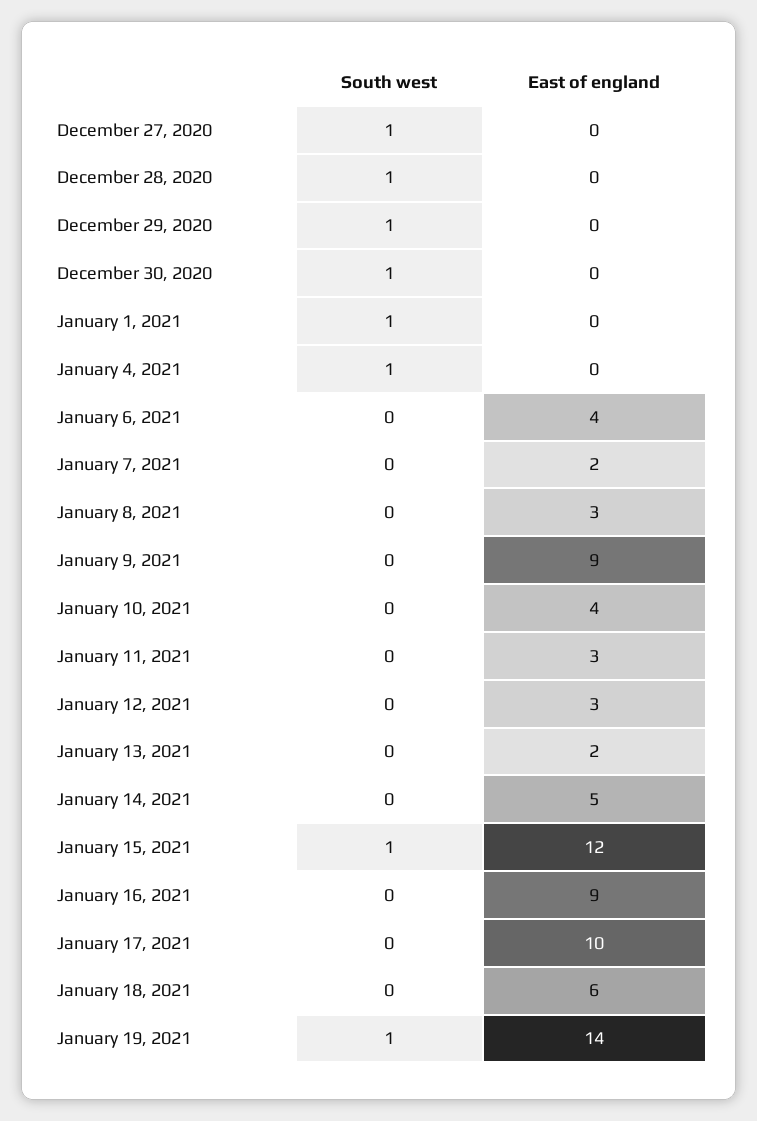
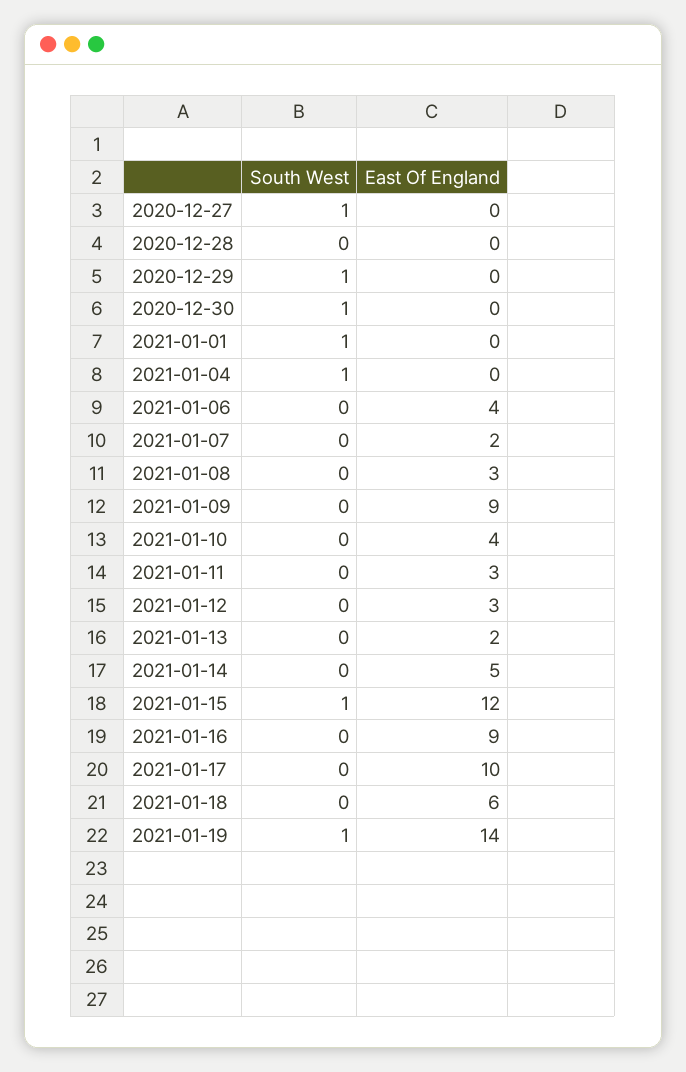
  {
    "South west": {
      "December 27, 2020": 1,
-     "December 28, 2020": 1,
+     "December 28, 2020": 0,
      "December 29, 2020": 1,
      "December 30, 2020": 1,
      "January 1, 2021": 1,
      "January 4, 2021": 1,
      "January 6, 2021": 0,
      "January 7, 2021": 0,
      "January 8, 2021": 0,
      "January 9, 2021": 0,
      "January 10, 2021": 0,
      "January 11, 2021": 0,
      "January 12, 2021": 0,
      "January 13, 2021": 0,
      "January 14, 2021": 0,
      "January 15, 2021": 1,
      "January 16, 2021": 0,
      "January 17, 2021": 0,
      "January 18, 2021": 0,
      "January 19, 2021": 1
    },
    "East of england": {
      "December 27, 2020": 0,
      "December 28, 2020": 0,
      "December 29, 2020": 0,
      "December 30, 2020": 0,
      "January 1, 2021": 0,
      "January 4, 2021": 0,
      "January 6, 2021": 4,
      "January 7, 2021": 2,
      "January 8, 2021": 3,
      "January 9, 2021": 9,
      "January 10, 2021": 4,
      "January 11, 2021": 3,
      "January 12, 2021": 3,
      "January 13, 2021": 2,
      "January 14, 2021": 5,
      "January 15, 2021": 12,
      "January 16, 2021": 9,
      "January 17, 2021": 10,
      "January 18, 2021": 6,
      "January 19, 2021": 14
    }
  }

